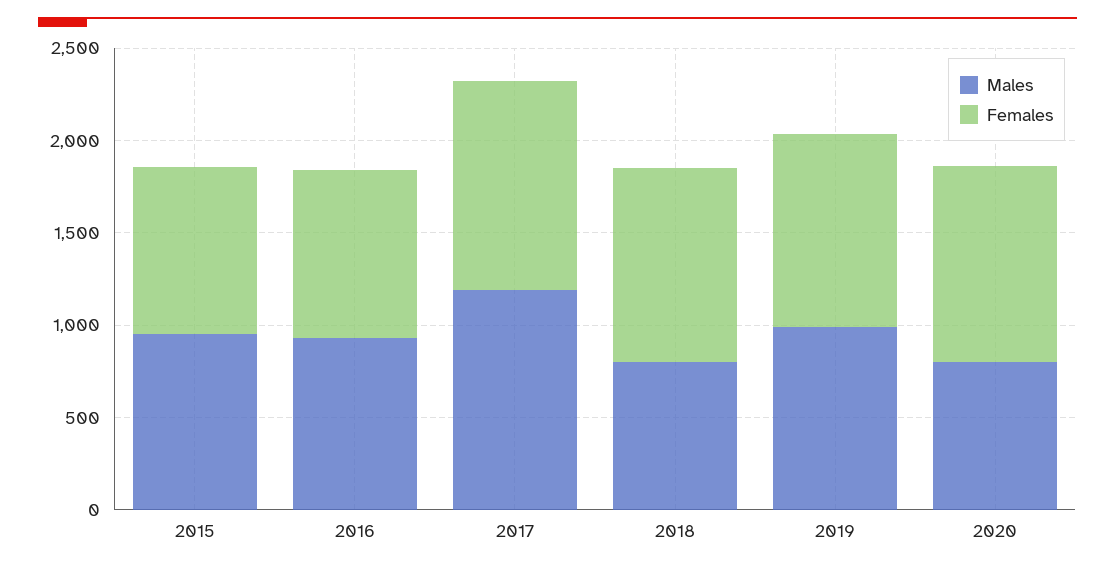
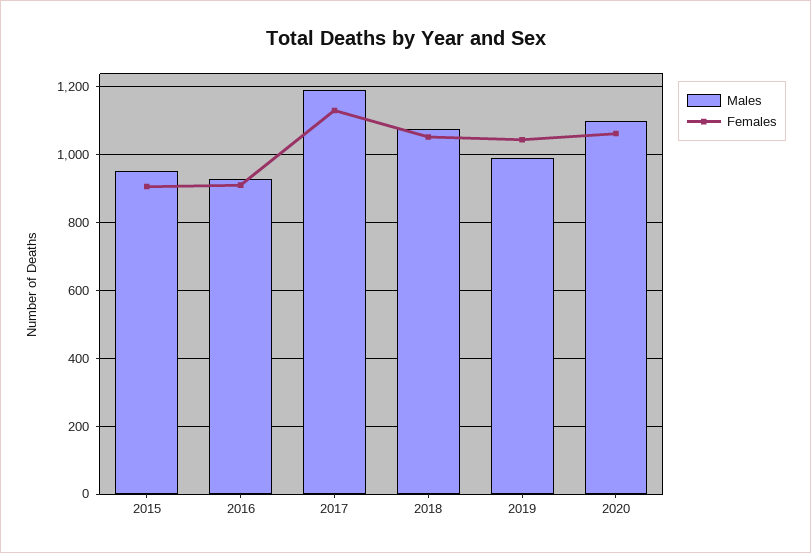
  {
    "Males": {
      "2015": 960,
      "2016": 920,
      "2017": 1200,
-     "2018": 800,
+     "2018": 1080,
      "2019": 980,
-     "2020": 800
+     "2020": 1100
    },
    "Females": {
      "2015": 900,
      "2016": 920,
      "2017": 1140,
      "2018": 1060,
      "2019": 1040,
      "2020": 1060
    }
  }

